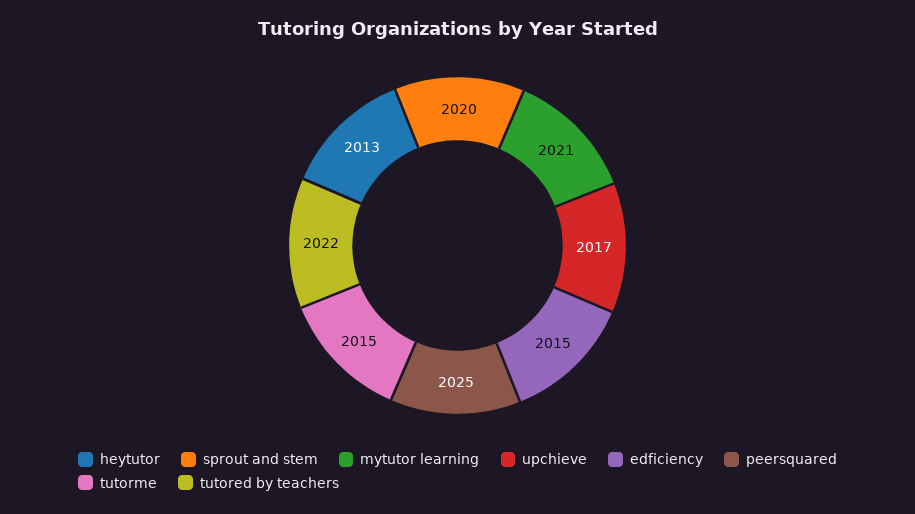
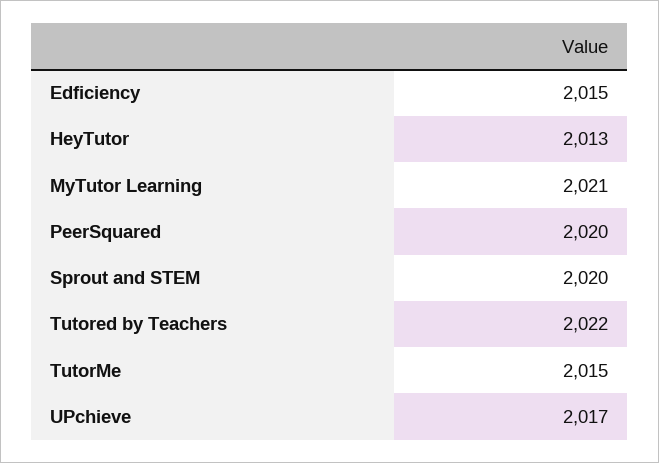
  {
    "heytutor": 2013,
    "sprout and stem": 2020,
    "mytutor learning": 2021,
    "upchieve": 2017,
    "edficiency": 2015,
-   "peersquared": 2025,
+   "peersquared": 2020,
    "tutorme": 2015,
    "tutored by teachers": 2022
  }

